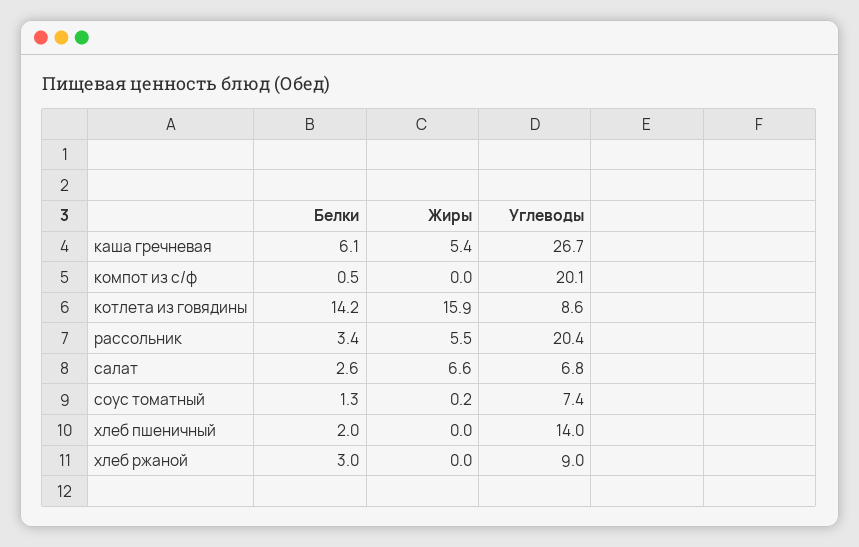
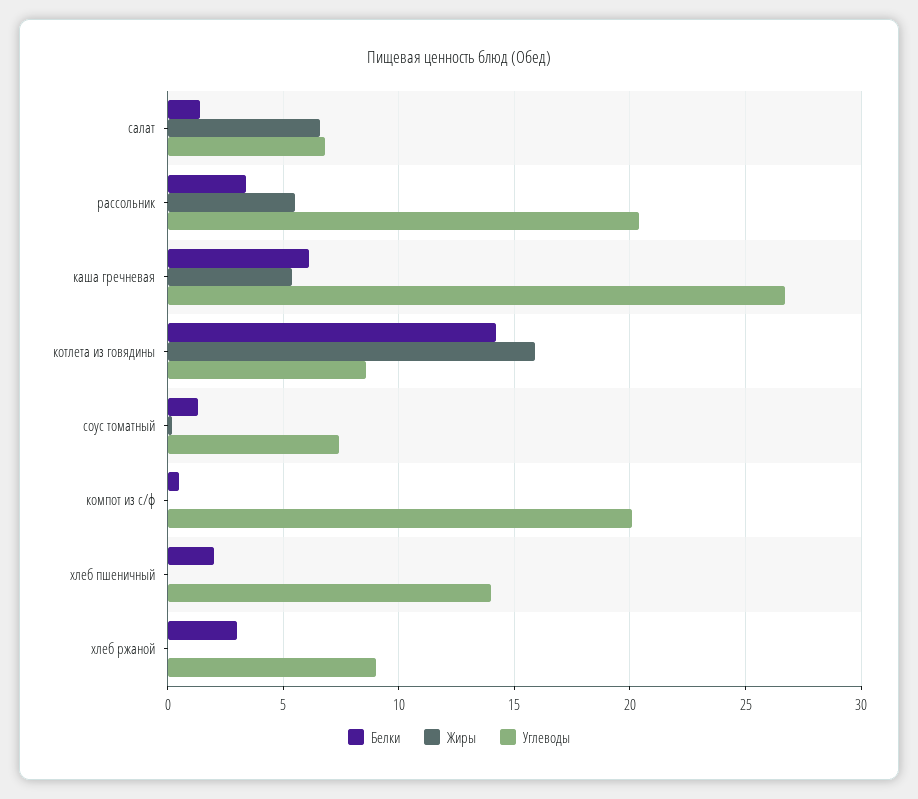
  {
    "Белки": {
      "каша гречневая": 6.1,
      "компот из с/ф": 0.5,
      "котлета из говядины": 14.2,
      "рассольник": 3.4,
-     "салат": 2.6,
+     "салат": 1.5,
      "соус томатный": 1.3,
      "хлеб пшеничный": 2,
      "хлеб ржаной": 3
    },
    "Жиры": {
      "каша гречневая": 5.4,
      "компот из с/ф": 0,
      "котлета из говядины": 15.9,
      "рассольник": 5.5,
      "салат": 6.6,
      "соус томатный": 0.2,
      "хлеб пшеничный": 0,
      "хлеб ржаной": 0
    },
    "Углеводы": {
      "каша гречневая": 26.7,
      "компот из с/ф": 20.1,
      "котлета из говядины": 8.6,
      "рассольник": 20.4,
      "салат": 6.8,
      "соус томатный": 7.4,
      "хлеб пшеничный": 14,
      "хлеб ржаной": 9
    }
  }

